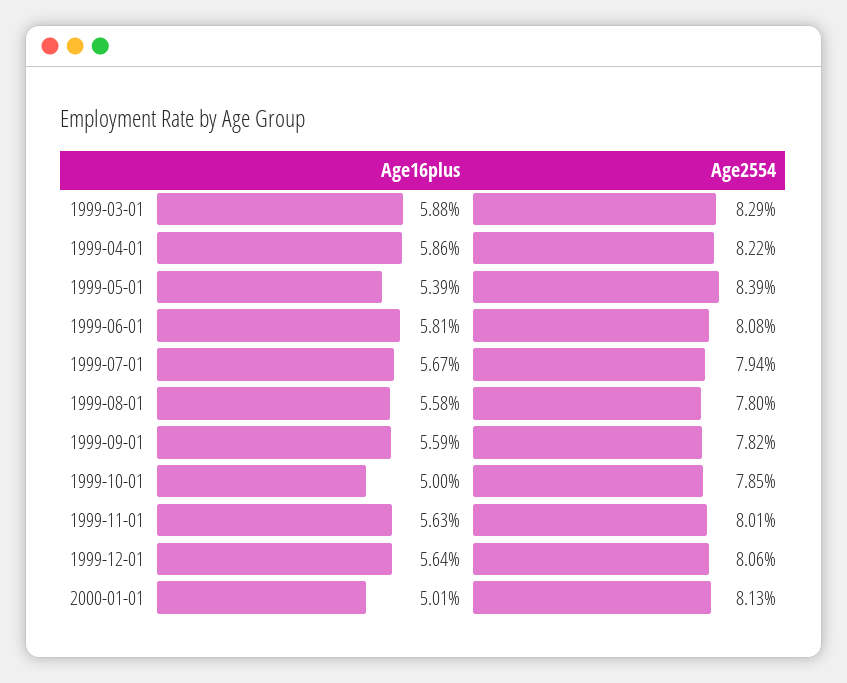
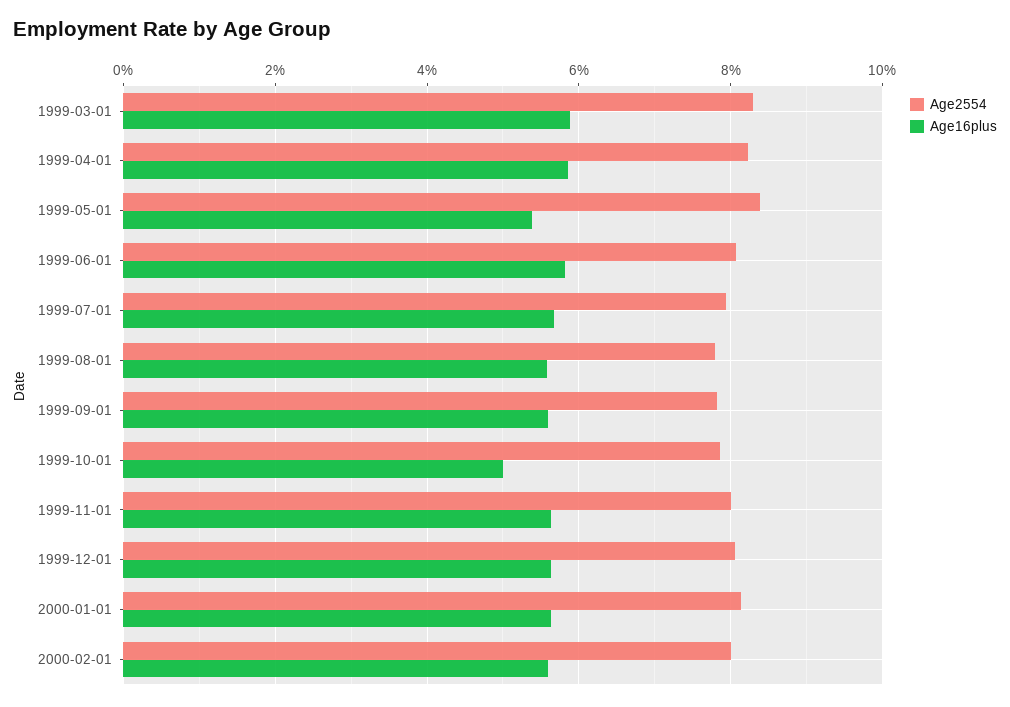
  {
    "Age16plus": {
      "1999-03-01": 5.88,
      "1999-04-01": 5.86,
      "1999-05-01": 5.39,
      "1999-06-01": 5.81,
      "1999-07-01": 5.67,
      "1999-08-01": 5.58,
      "1999-09-01": 5.59,
      "1999-10-01": 5,
      "1999-11-01": 5.63,
      "1999-12-01": 5.64,
-     "2000-01-01": 5.01
+     "2000-01-01": 5.6,
+     "2000-02-01": 5.6
    },
    "Age2554": {
      "1999-03-01": 8.29,
      "1999-04-01": 8.22,
      "1999-05-01": 8.39,
      "1999-06-01": 8.08,
      "1999-07-01": 7.94,
      "1999-08-01": 7.8,
      "1999-09-01": 7.82,
      "1999-10-01": 7.85,
      "1999-11-01": 8.01,
      "1999-12-01": 8.06,
-     "2000-01-01": 8.13
+     "2000-01-01": 8.13,
+     "2000-02-01": 8
    }
  }

